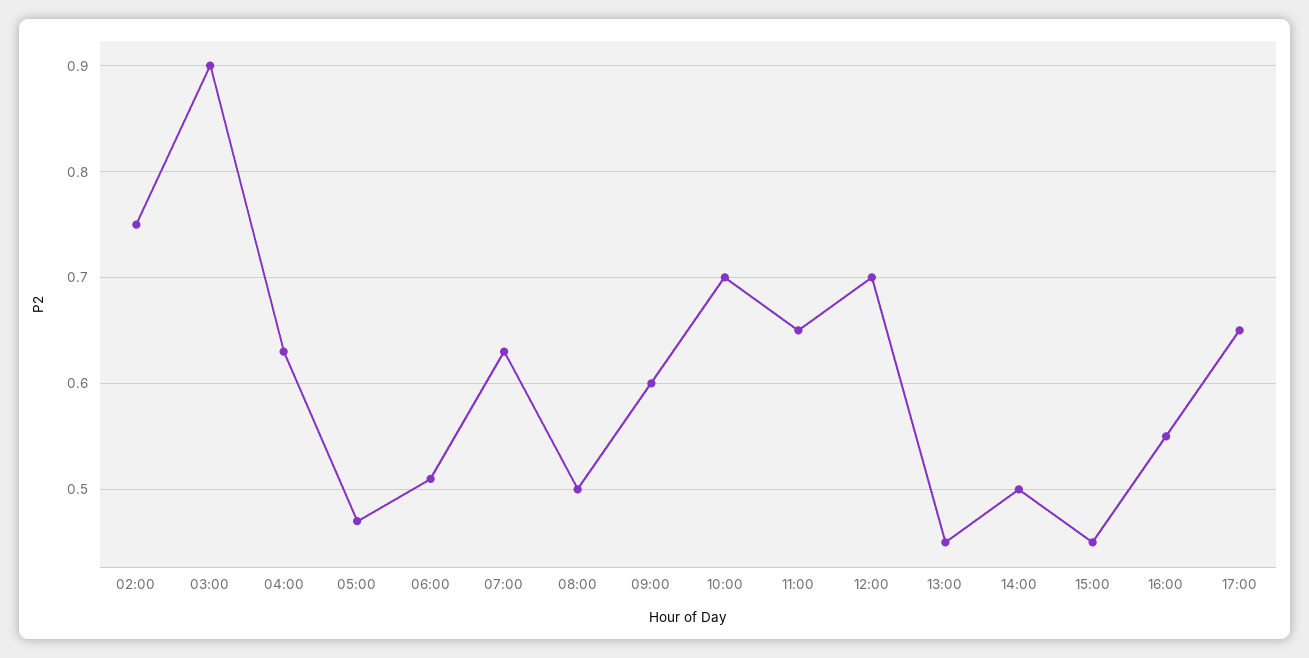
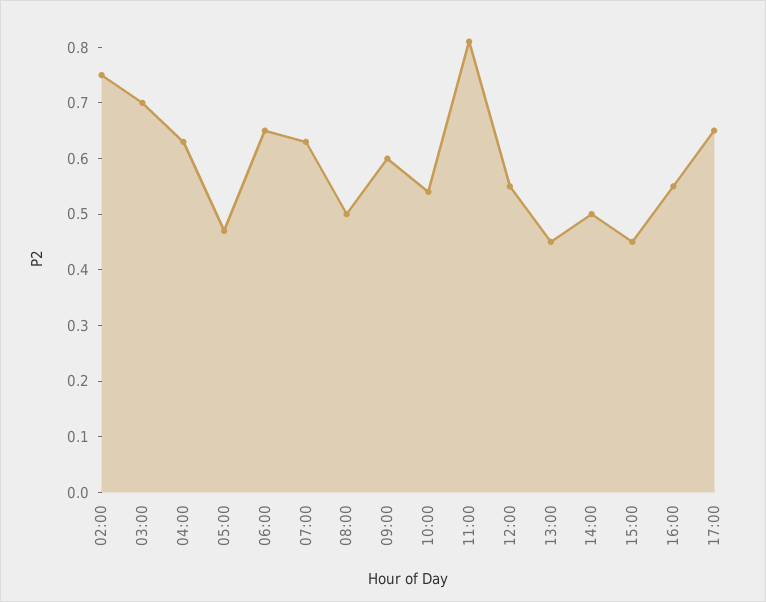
  {
    "02:00": 0.75,
-   "03:00": 0.9,
+   "03:00": 0.7,
    "04:00": 0.63,
    "05:00": 0.47,
-   "06:00": 0.51,
+   "06:00": 0.65,
    "07:00": 0.63,
    "08:00": 0.5,
    "09:00": 0.6,
-   "10:00": 0.7,
+   "10:00": 0.55,
-   "11:00": 0.65,
+   "11:00": 0.8,
-   "12:00": 0.7,
+   "12:00": 0.55,
    "13:00": 0.45,
    "14:00": 0.5,
    "15:00": 0.45,
    "16:00": 0.55,
    "17:00": 0.65
  }

